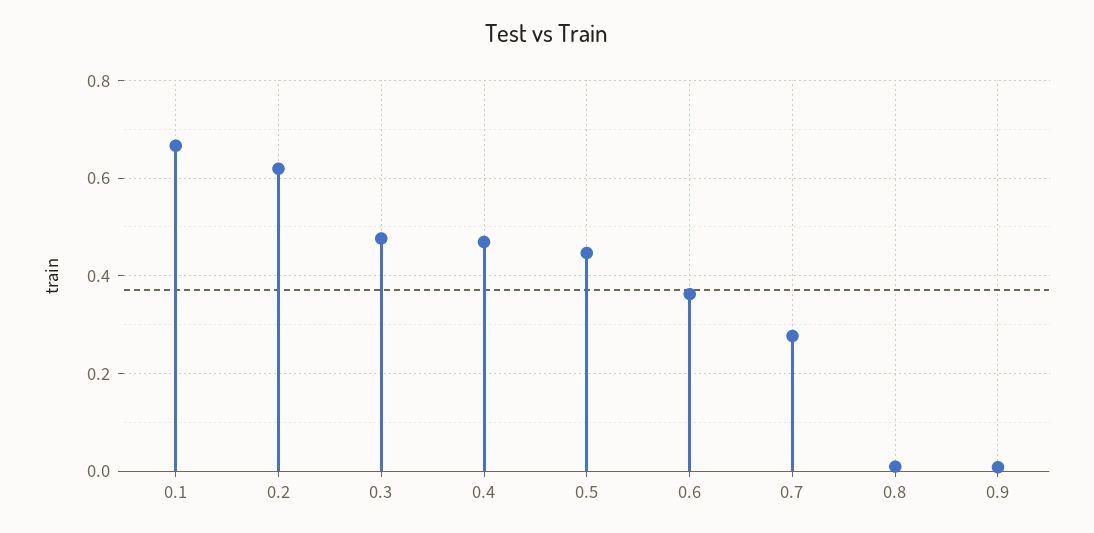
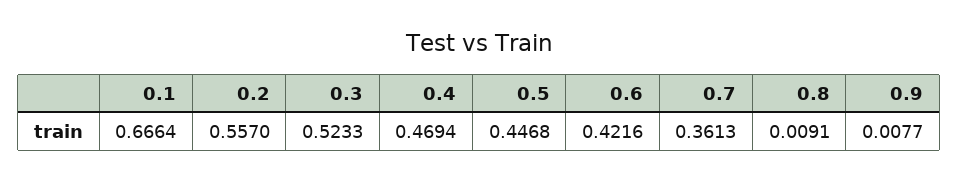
  {
    "0.1": 0.6664,
-   "0.2": 0.62,
+   "0.2": 0.557,
-   "0.3": 0.48,
+   "0.3": 0.5233,
    "0.4": 0.4694,
    "0.5": 0.4468,
-   "0.6": 0.36,
+   "0.6": 0.4216,
-   "0.7": 0.28,
+   "0.7": 0.3613,
    "0.8": 0.0091,
    "0.9": 0.0077
  }

